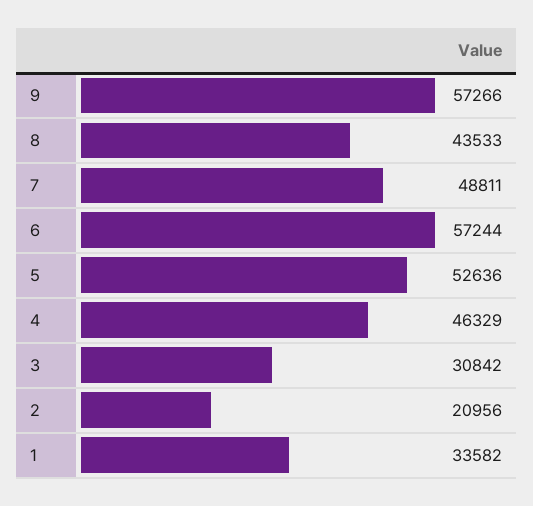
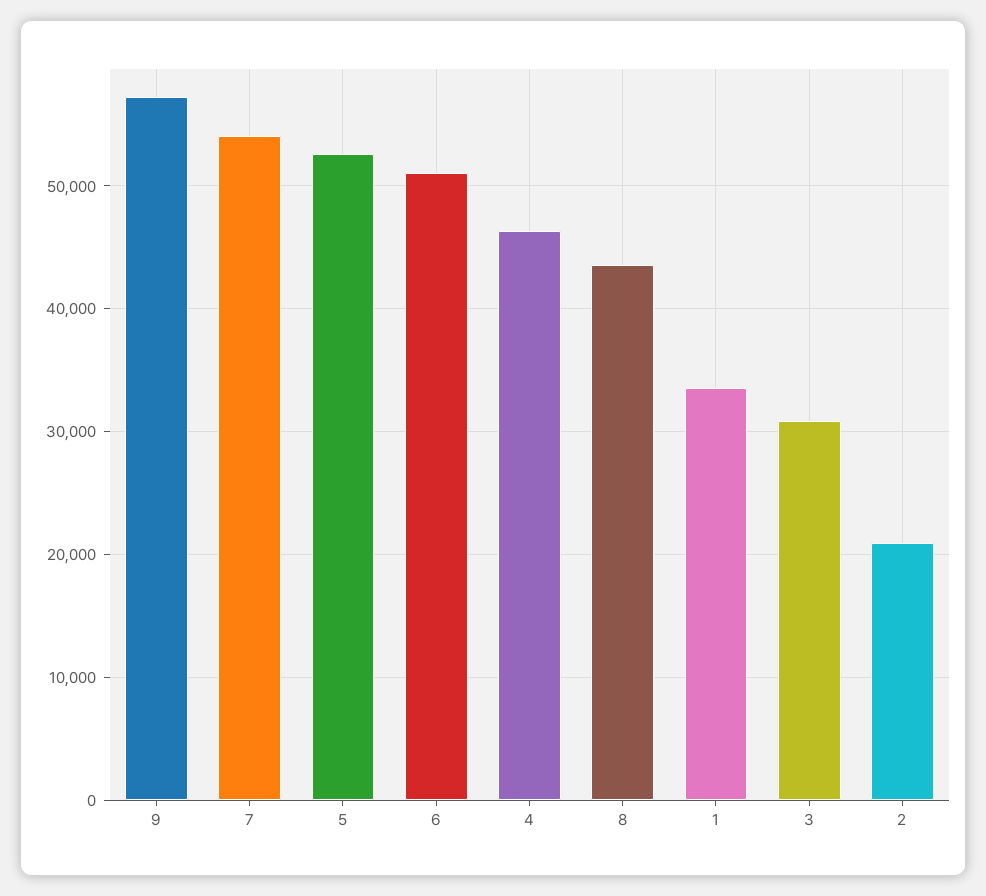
  {
    "9": 57266,
    "8": 43533,
-   "7": 48811,
+   "7": 54000,
-   "6": 57244,
+   "6": 51000,
    "5": 52636,
    "4": 46329,
    "3": 30842,
    "2": 20956,
    "1": 33582
  }

